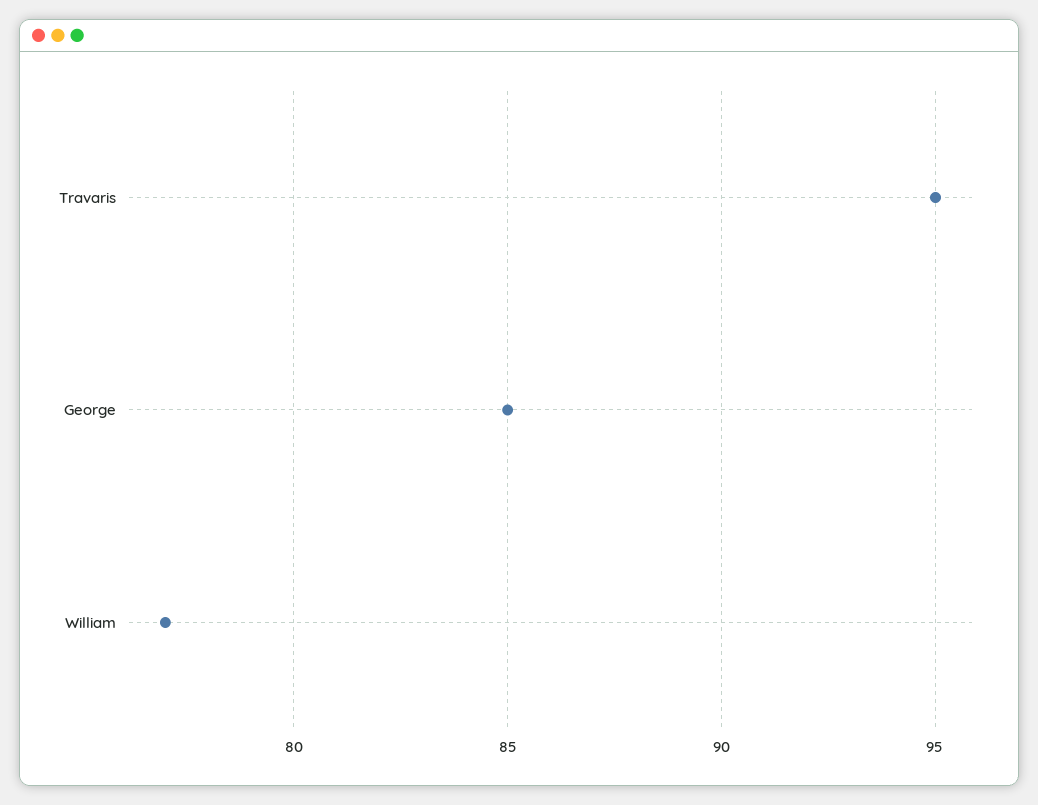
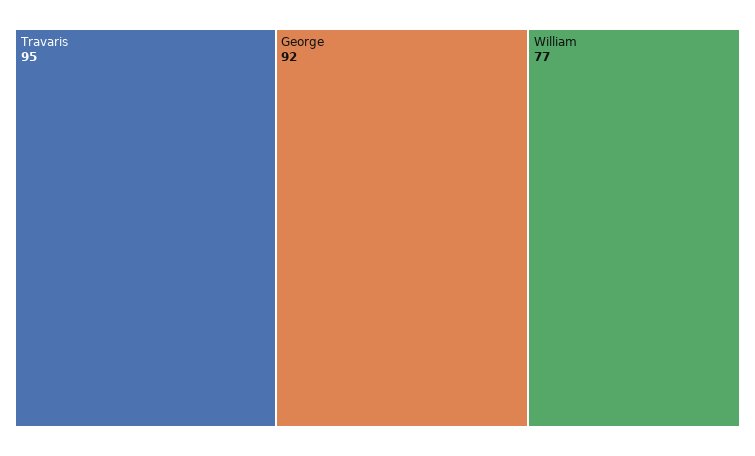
  {
    "Travaris": 95,
-   "George": 85,
+   "George": 92,
    "William": 77
  }

